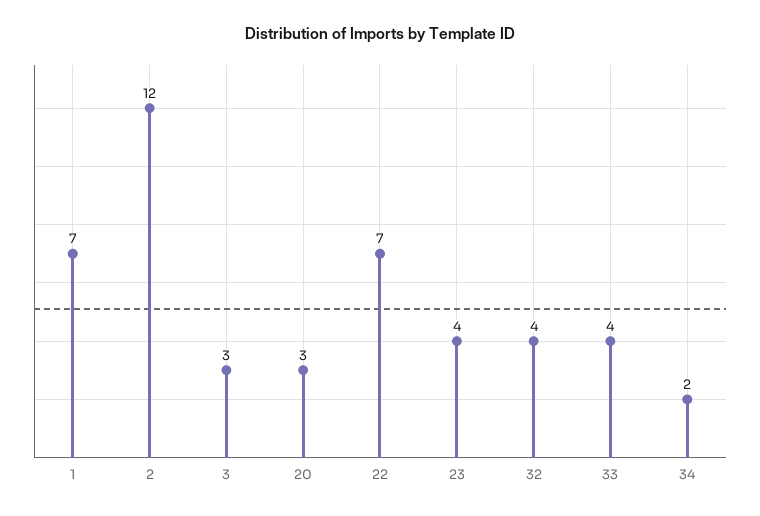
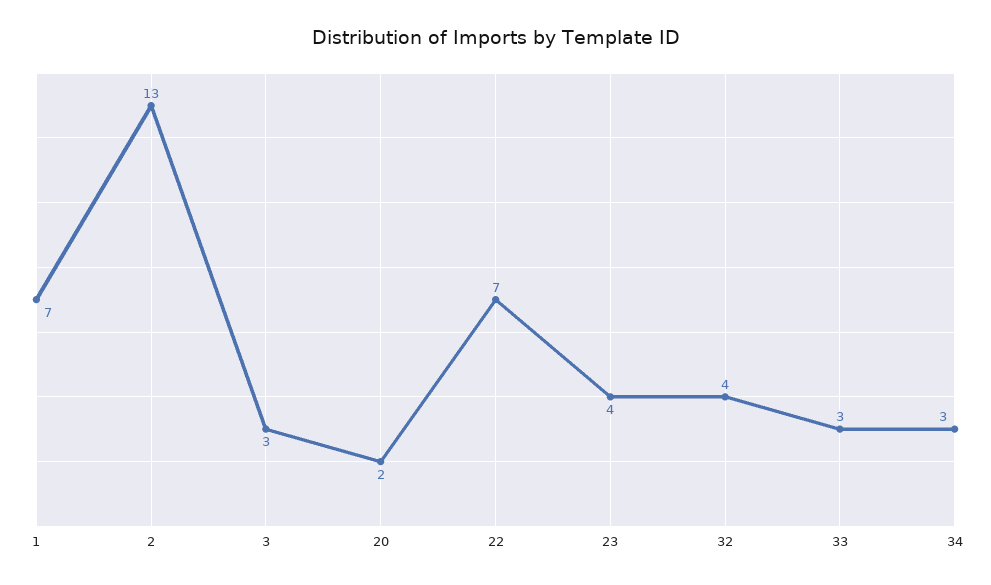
  {
    "1": 7,
-   "2": 12,
+   "2": 13,
    "3": 3,
-   "20": 3,
+   "20": 2,
    "22": 7,
    "23": 4,
    "32": 4,
-   "33": 4,
+   "33": 3,
-   "34": 2
+   "34": 3
  }

